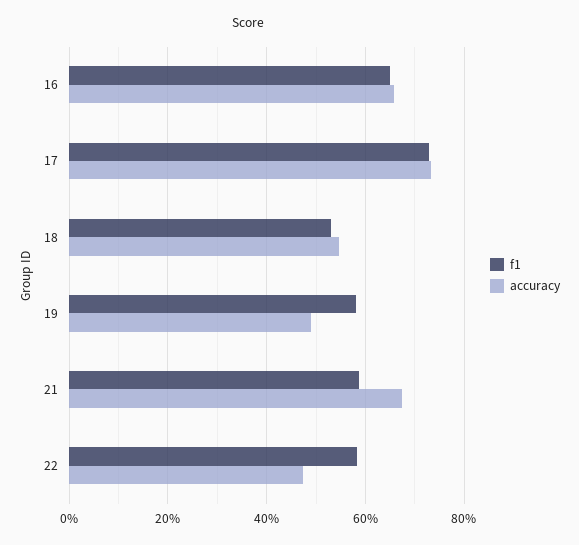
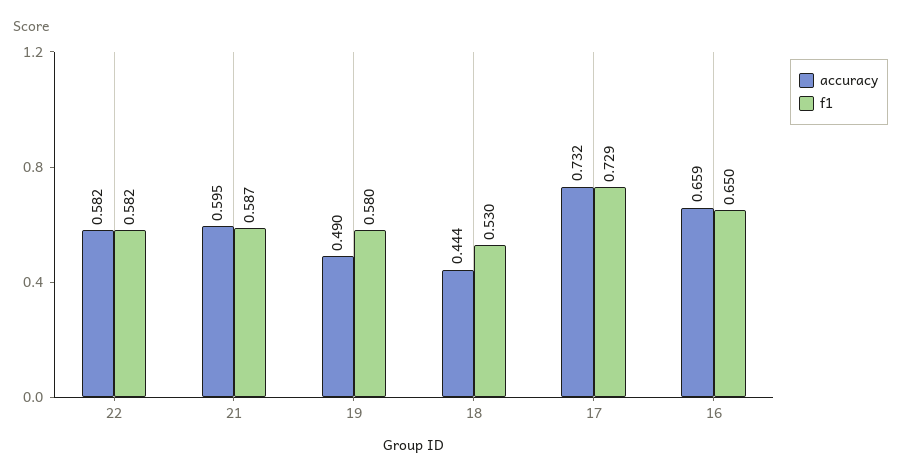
  {
    "f1": {
      "16": 0.65,
      "17": 0.729,
      "18": 0.53,
      "19": 0.58,
      "21": 0.587,
      "22": 0.582
    },
    "accuracy": {
      "16": 0.659,
      "17": 0.732,
-     "18": 0.54,
+     "18": 0.444,
      "19": 0.49,
-     "21": 0.68,
+     "21": 0.595,
-     "22": 0.48
+     "22": 0.582
    }
  }

